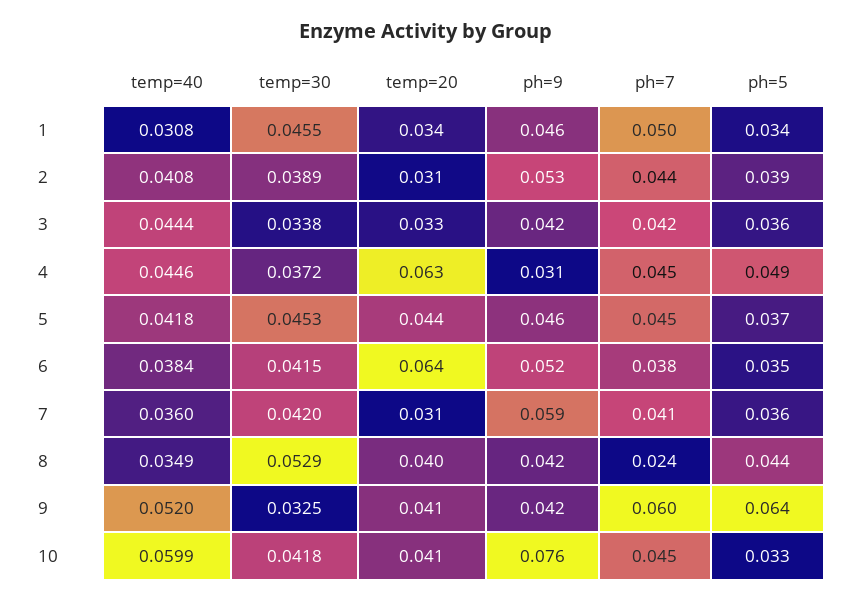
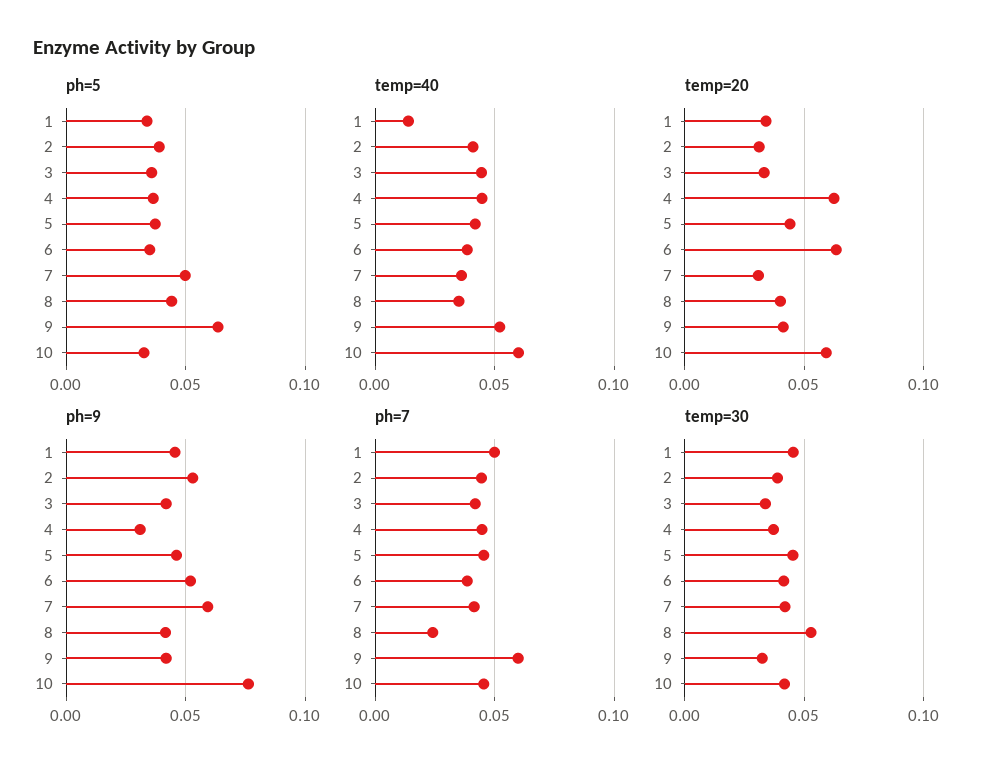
  {
    "temp=40": {
-     "1": 0.0308,
+     "1": 0.015,
      "2": 0.0408,
      "3": 0.0444,
      "4": 0.0446,
      "5": 0.0418,
      "6": 0.0384,
      "7": 0.036,
      "8": 0.0349,
      "9": 0.052,
      "10": 0.0599
    },
    "temp=30": {
      "1": 0.0455,
      "2": 0.0389,
      "3": 0.0338,
      "4": 0.0372,
      "5": 0.0453,
      "6": 0.0415,
      "7": 0.042,
      "8": 0.0529,
      "9": 0.0325,
      "10": 0.0418
    },
    "temp=20": {
      "1": 0.034,
      "2": 0.031,
      "3": 0.033,
      "4": 0.063,
      "5": 0.044,
      "6": 0.064,
      "7": 0.031,
      "8": 0.04,
      "9": 0.041,
-     "10": 0.041
+     "10": 0.06
    },
    "ph=9": {
      "1": 0.046,
      "2": 0.053,
      "3": 0.042,
      "4": 0.031,
      "5": 0.046,
      "6": 0.052,
      "7": 0.059,
      "8": 0.042,
      "9": 0.042,
      "10": 0.076
    },
    "ph=7": {
      "1": 0.05,
      "2": 0.044,
      "3": 0.042,
      "4": 0.045,
      "5": 0.045,
      "6": 0.038,
      "7": 0.041,
      "8": 0.024,
      "9": 0.06,
      "10": 0.045
    },
    "ph=5": {
      "1": 0.034,
      "2": 0.039,
      "3": 0.036,
-     "4": 0.049,
+     "4": 0.035,
      "5": 0.037,
      "6": 0.035,
-     "7": 0.036,
+     "7": 0.05,
      "8": 0.044,
      "9": 0.064,
      "10": 0.033
    }
  }

